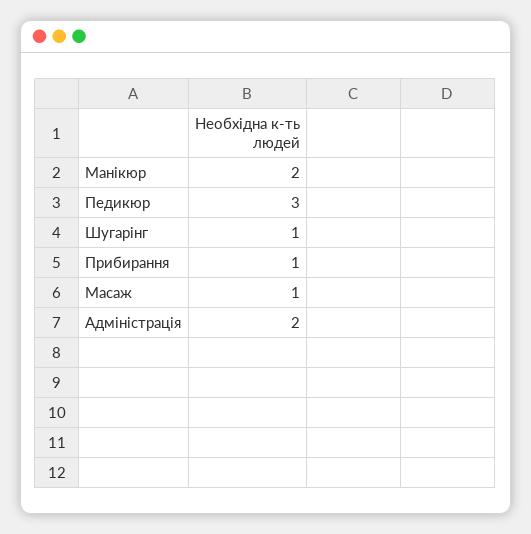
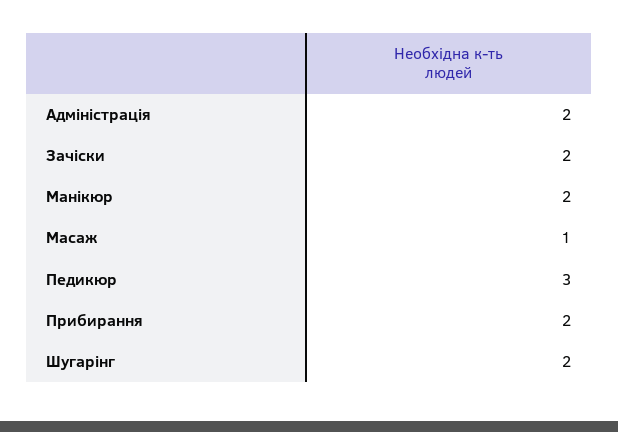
  {
    "Манікюр": 2,
    "Педикюр": 3,
-   "Шугарінг": 1,
+   "Шугарінг": 2,
-   "Прибирання": 1,
+   "Прибирання": 2,
    "Масаж": 1,
-   "Адміністрація": 2
+   "Адміністрація": 2,
+   "Зачіски": 2
  }

